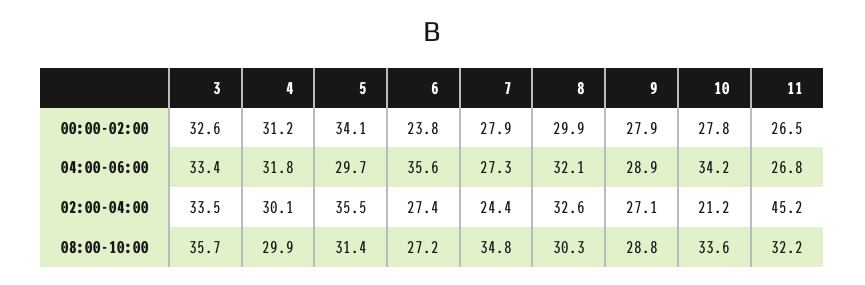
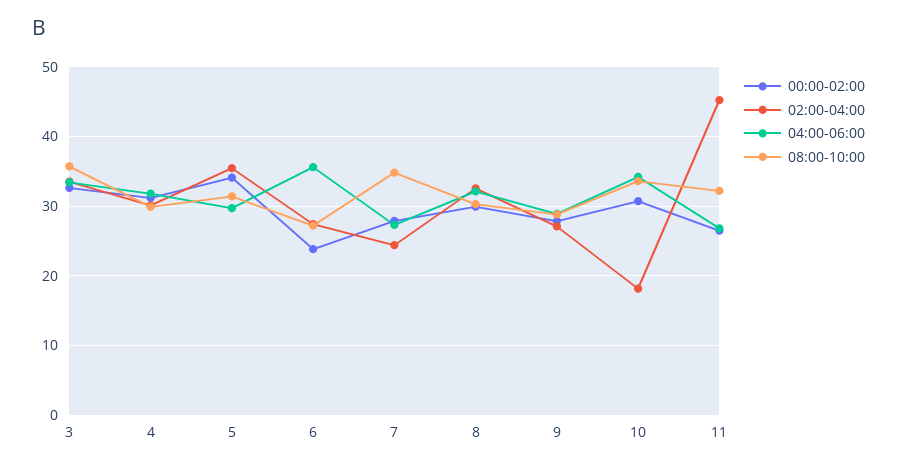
  {
    "00:00-02:00": {
      "3": 32.6,
      "4": 31.2,
      "5": 34.1,
      "6": 23.8,
      "7": 27.9,
      "8": 29.9,
      "9": 27.9,
-     "10": 27.8,
+     "10": 31,
      "11": 26.5
    },
    "04:00-06:00": {
      "3": 33.4,
      "4": 31.8,
      "5": 29.7,
      "6": 35.6,
      "7": 27.3,
      "8": 32.1,
      "9": 28.9,
      "10": 34.2,
      "11": 26.8
    },
    "02:00-04:00": {
      "3": 33.5,
      "4": 30.1,
      "5": 35.5,
      "6": 27.4,
      "7": 24.4,
      "8": 32.6,
      "9": 27.1,
-     "10": 21.2,
+     "10": 18,
      "11": 45.2
    },
    "08:00-10:00": {
      "3": 35.7,
      "4": 29.9,
      "5": 31.4,
      "6": 27.2,
      "7": 34.8,
      "8": 30.3,
      "9": 28.8,
      "10": 33.6,
      "11": 32.2
    }
  }

